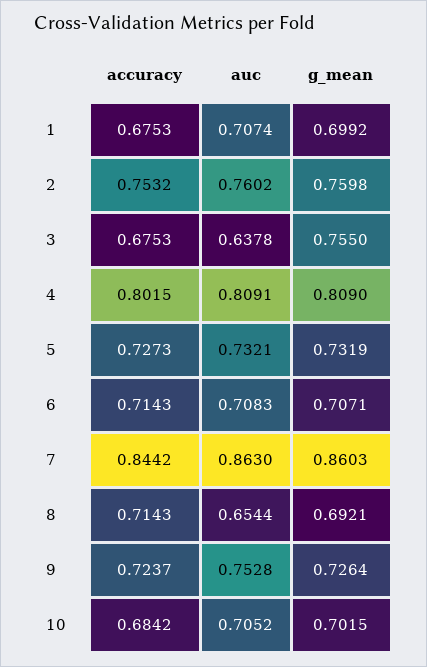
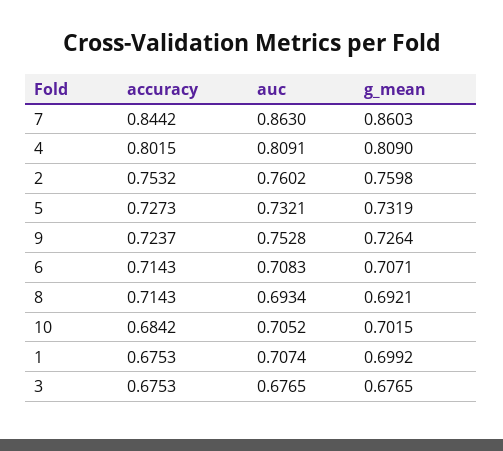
  {
    "accuracy": {
      "1": 0.6753,
      "2": 0.7532,
      "3": 0.6753,
      "4": 0.8015,
      "5": 0.7273,
      "6": 0.7143,
      "7": 0.8442,
      "8": 0.7143,
      "9": 0.7237,
      "10": 0.6842
    },
    "auc": {
      "1": 0.7074,
      "2": 0.7602,
-     "3": 0.6378,
+     "3": 0.6765,
      "4": 0.8091,
      "5": 0.7321,
      "6": 0.7083,
      "7": 0.863,
-     "8": 0.6544,
+     "8": 0.6934,
      "9": 0.7528,
      "10": 0.7052
    },
    "g_mean": {
      "1": 0.6992,
      "2": 0.7598,
-     "3": 0.755,
+     "3": 0.6765,
      "4": 0.809,
      "5": 0.7319,
      "6": 0.7071,
      "7": 0.8603,
      "8": 0.6921,
      "9": 0.7264,
      "10": 0.7015
    }
  }

